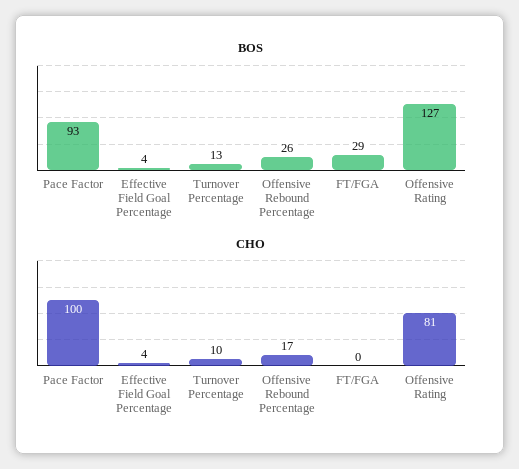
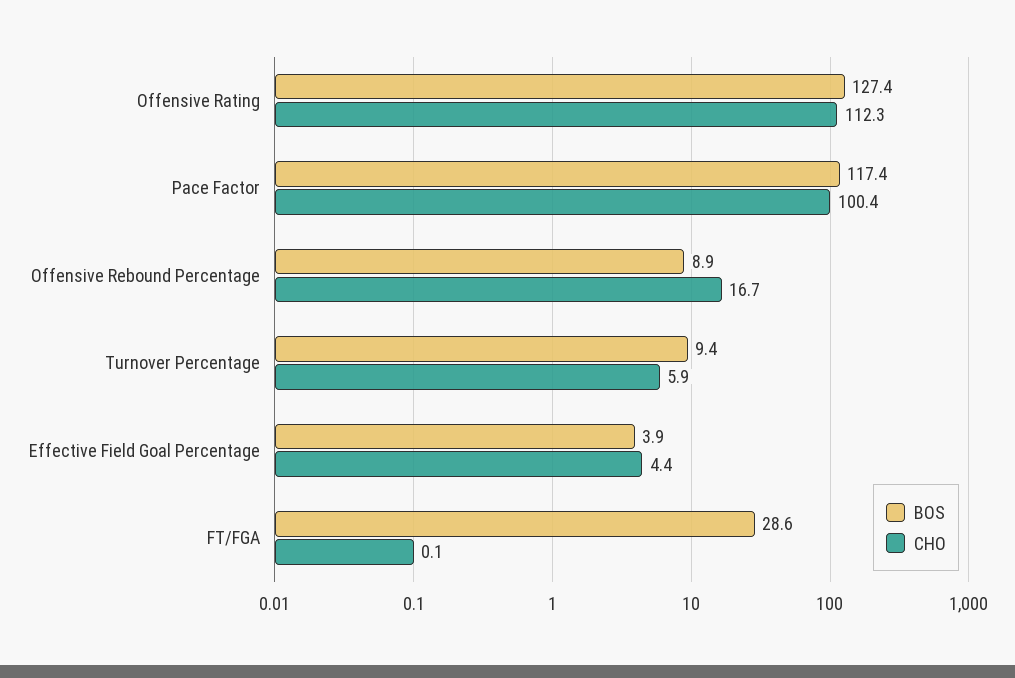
  {
    "BOS": {
-     "Pace Factor": 93,
+     "Pace Factor": 117.4,
      "Effective Field Goal Percentage": 3.9,
-     "Turnover Percentage": 13,
+     "Turnover Percentage": 9.4,
-     "Offensive Rebound Percentage": 26,
+     "Offensive Rebound Percentage": 8.9,
      "FT/FGA": 28.6,
      "Offensive Rating": 127.4
    },
    "CHO": {
      "Pace Factor": 100.4,
      "Effective Field Goal Percentage": 4.4,
-     "Turnover Percentage": 10,
+     "Turnover Percentage": 5.9,
      "Offensive Rebound Percentage": 16.7,
      "FT/FGA": 0.1,
-     "Offensive Rating": 81
+     "Offensive Rating": 112.3
    }
  }

